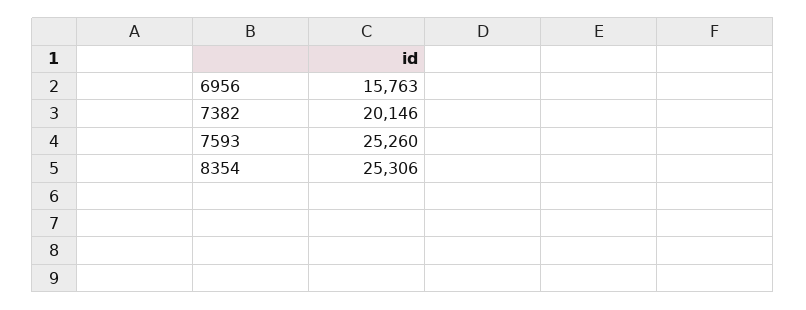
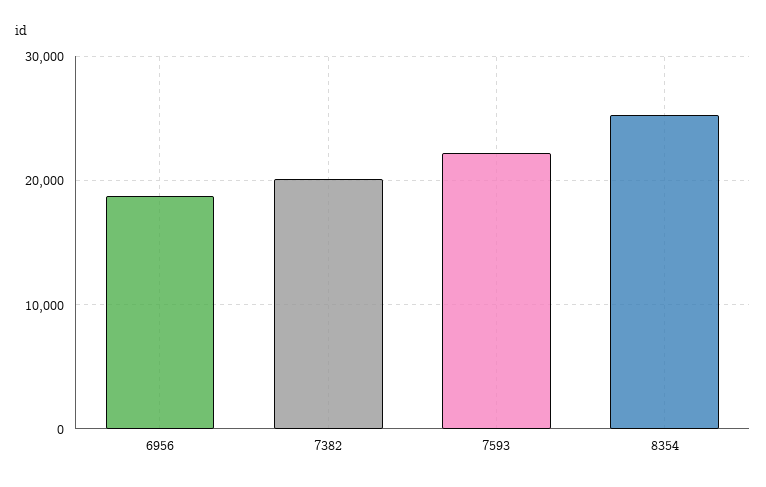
  {
-   "6956": 15763,
+   "6956": 19000,
    "7382": 20146,
-   "7593": 25260,
+   "7593": 22000,
    "8354": 25306
  }

